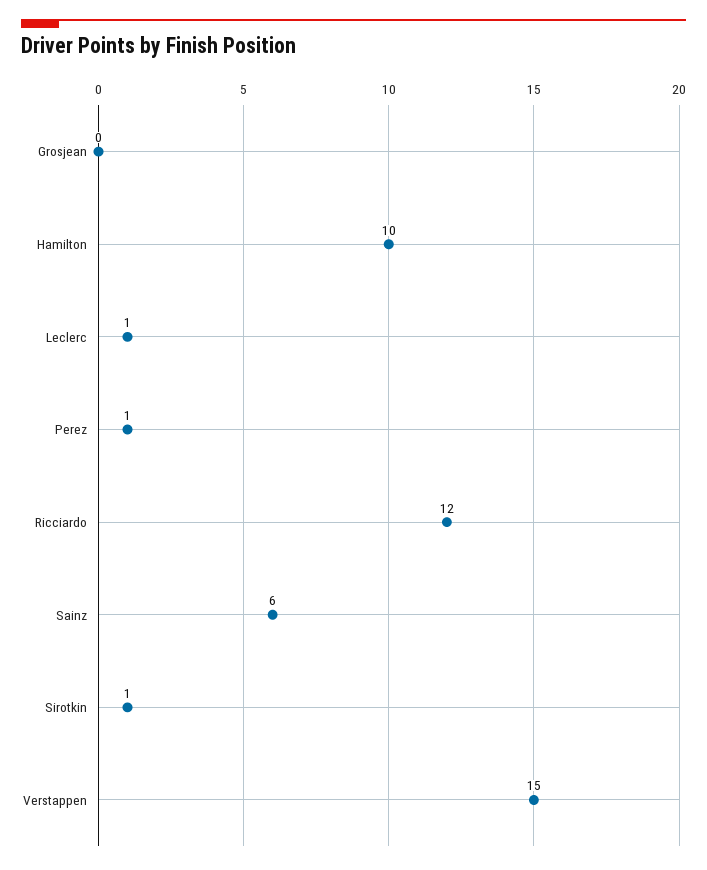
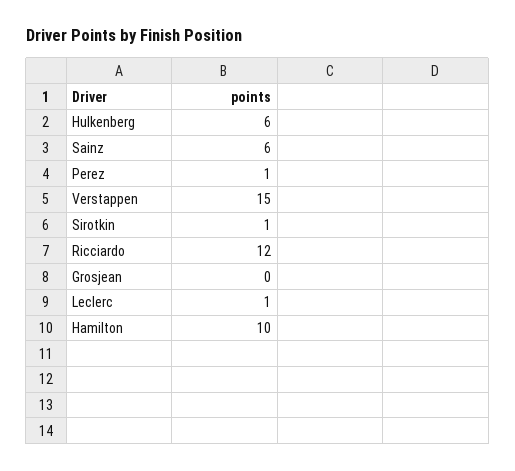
  {
    "Grosjean": 0,
    "Hamilton": 10,
    "Leclerc": 1,
    "Perez": 1,
    "Ricciardo": 12,
    "Sainz": 6,
    "Sirotkin": 1,
-   "Verstappen": 15
+   "Verstappen": 15,
+   "Hulkenberg": 6
  }

